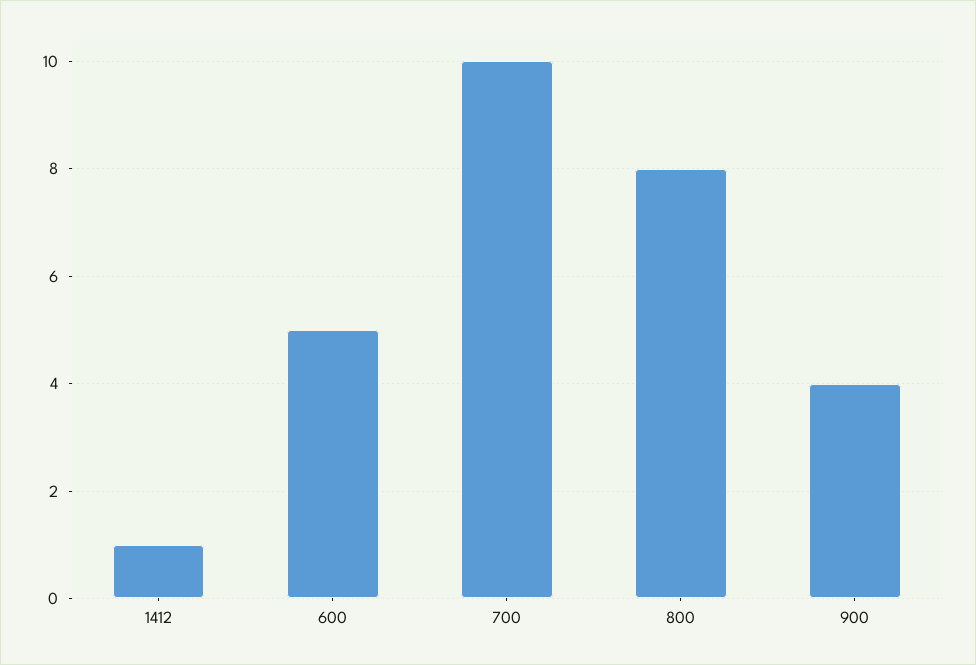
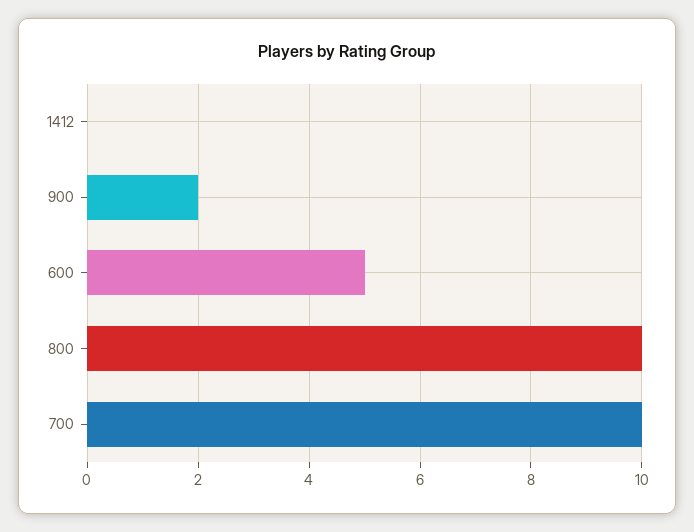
  {
-   "1412": 1,
+   "1412": 0,
    "600": 5,
    "700": 10,
-   "800": 8,
+   "800": 10,
-   "900": 4
+   "900": 2
  }

